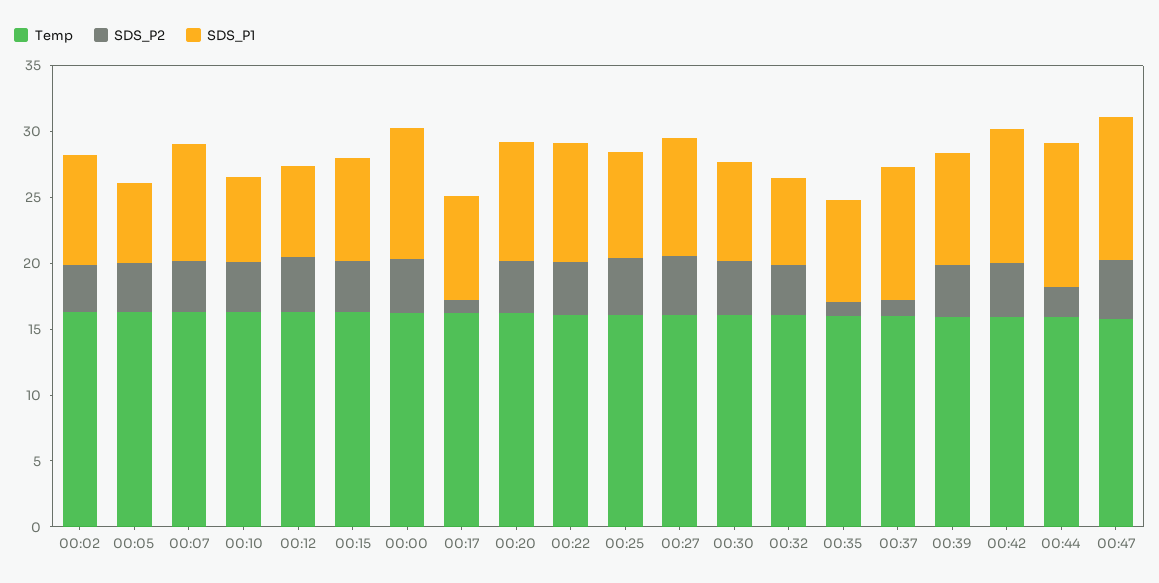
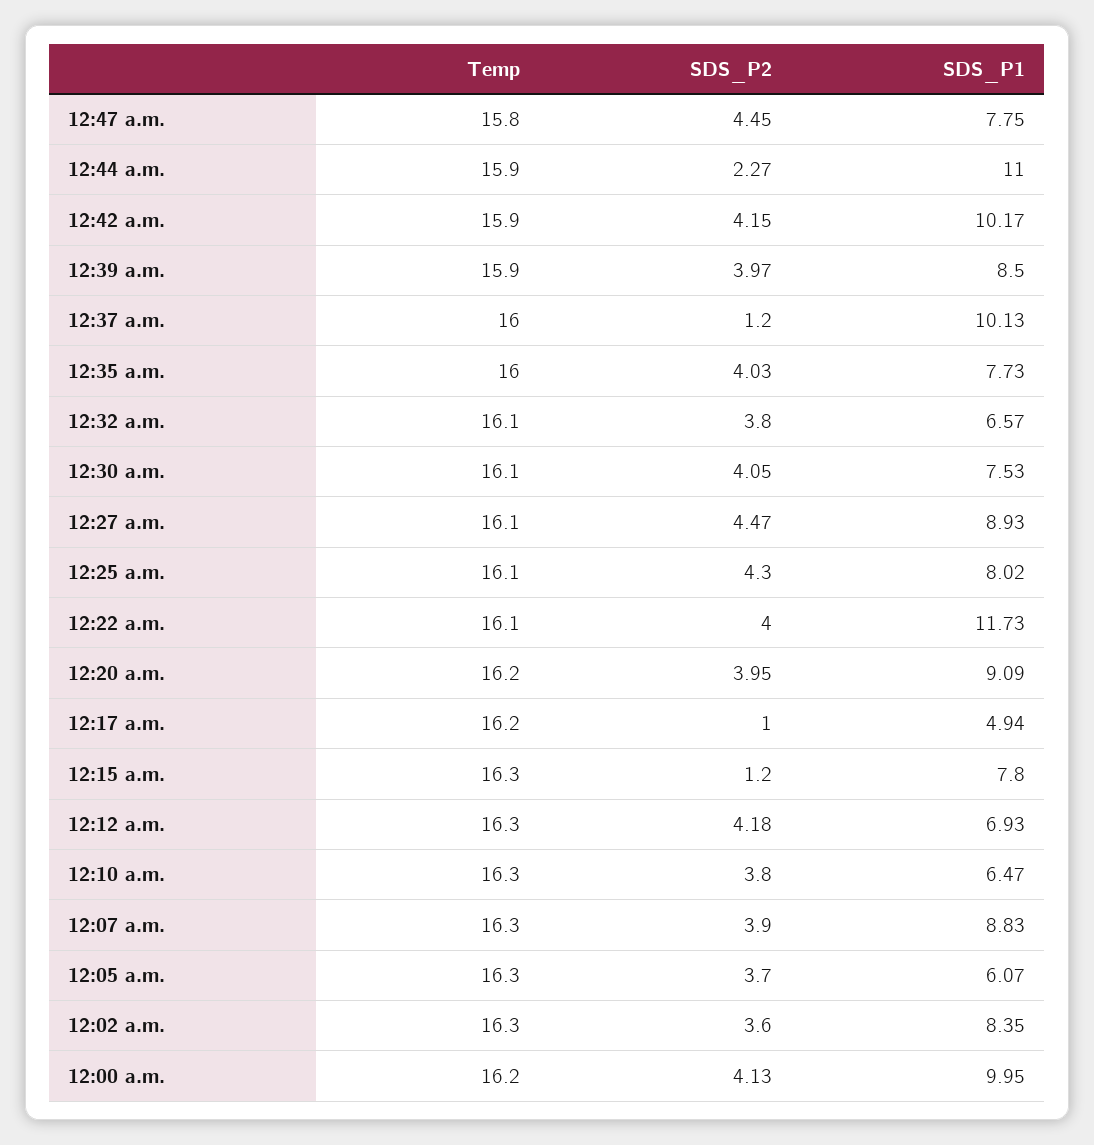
  {
    "Temp": {
      "00:02": 16.3,
      "00:05": 16.3,
      "00:07": 16.3,
      "00:10": 16.3,
      "00:12": 16.3,
      "00:15": 16.3,
      "00:00": 16.2,
      "00:17": 16.2,
      "00:20": 16.2,
      "00:22": 16.1,
      "00:25": 16.1,
      "00:27": 16.1,
      "00:30": 16.1,
      "00:32": 16.1,
      "00:35": 16,
      "00:37": 16,
      "00:39": 15.9,
      "00:42": 15.9,
      "00:44": 15.9,
      "00:47": 15.8
    },
    "SDS_P2": {
      "00:02": 3.6,
      "00:05": 3.7,
      "00:07": 3.9,
      "00:10": 3.8,
      "00:12": 4.18,
-     "00:15": 4,
+     "00:15": 1.2,
      "00:00": 4.13,
      "00:17": 1,
      "00:20": 3.95,
      "00:22": 4,
      "00:25": 4.3,
      "00:27": 4.47,
      "00:30": 4.05,
      "00:32": 3.8,
-     "00:35": 1,
+     "00:35": 4.03,
      "00:37": 1.2,
      "00:39": 3.97,
      "00:42": 4.15,
      "00:44": 2.27,
      "00:47": 4.45
    },
    "SDS_P1": {
      "00:02": 8.35,
      "00:05": 6.07,
      "00:07": 8.83,
      "00:10": 6.47,
      "00:12": 6.93,
      "00:15": 7.8,
      "00:00": 9.95,
-     "00:17": 8,
+     "00:17": 4.94,
      "00:20": 9.09,
-     "00:22": 9,
+     "00:22": 11.73,
      "00:25": 8.02,
      "00:27": 8.93,
      "00:30": 7.53,
      "00:32": 6.57,
      "00:35": 7.73,
      "00:37": 10.13,
      "00:39": 8.5,
      "00:42": 10.17,
      "00:44": 11,
-     "00:47": 11
+     "00:47": 7.75
    }
  }

